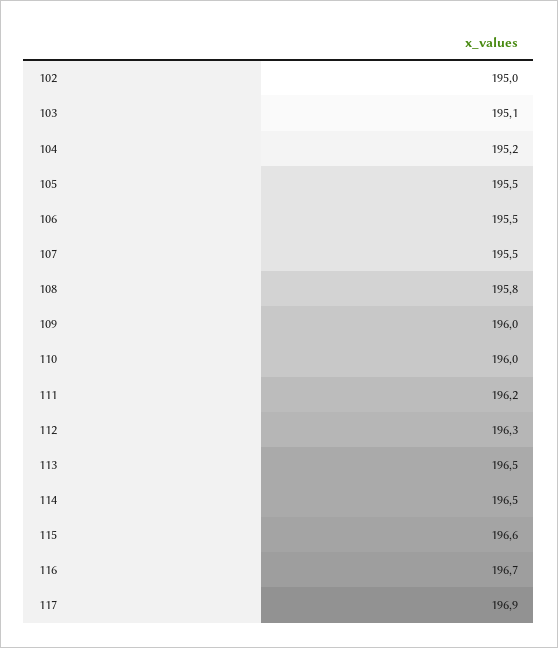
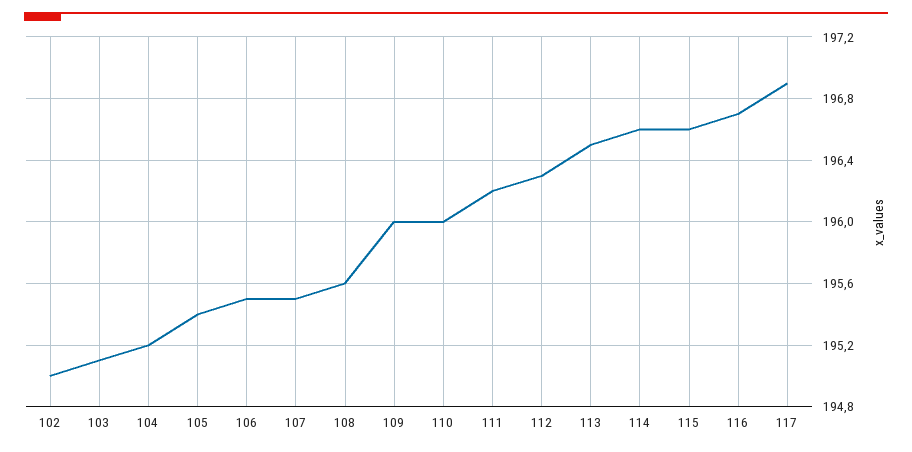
  {
    "102": 195,
    "103": 195.1,
    "104": 195.2,
-   "105": 195.5,
+   "105": 195.4,
    "106": 195.5,
    "107": 195.5,
-   "108": 195.8,
+   "108": 195.6,
    "109": 196,
    "110": 196,
    "111": 196.2,
    "112": 196.3,
    "113": 196.5,
-   "114": 196.5,
+   "114": 196.6,
    "115": 196.6,
    "116": 196.7,
    "117": 196.9
  }

